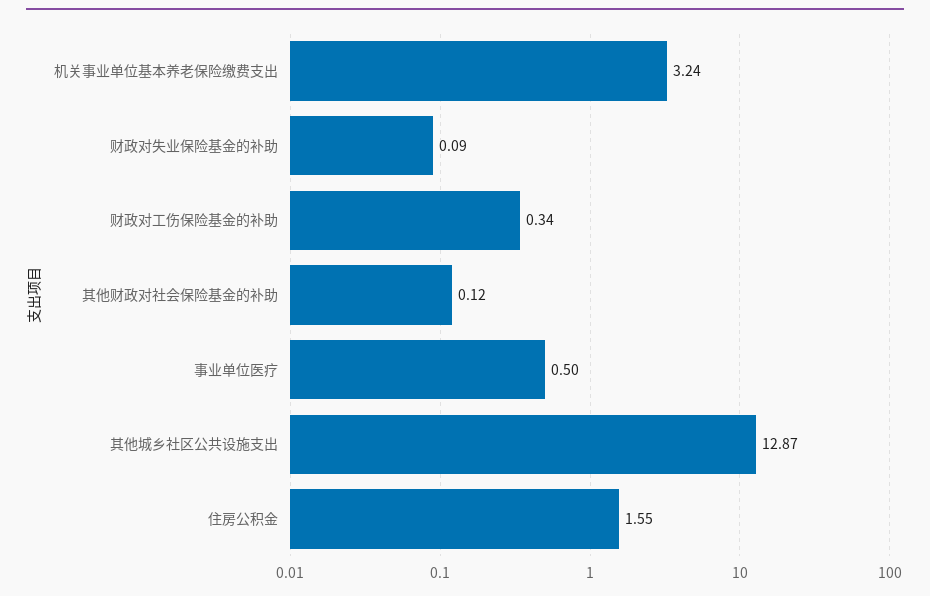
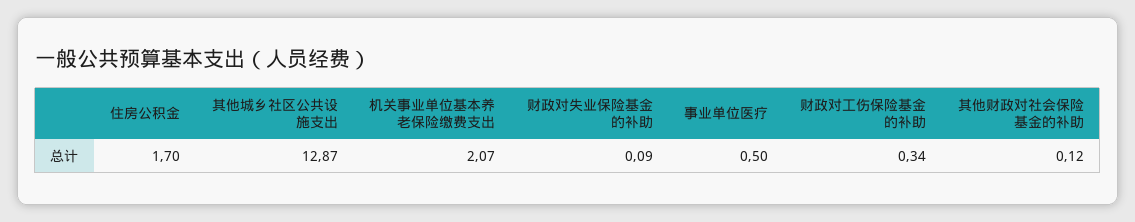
  {
-   "机关事业单位基本养老保险缴费支出": 3.24,
+   "机关事业单位基本养老保险缴费支出": 2.07,
    "财政对失业保险基金的补助": 0.09,
    "财政对工伤保险基金的补助": 0.34,
    "其他财政对社会保险基金的补助": 0.12,
    "事业单位医疗": 0.5,
    "其他城乡社区公共设施支出": 12.87,
-   "住房公积金": 1.55
+   "住房公积金": 1.7
  }

